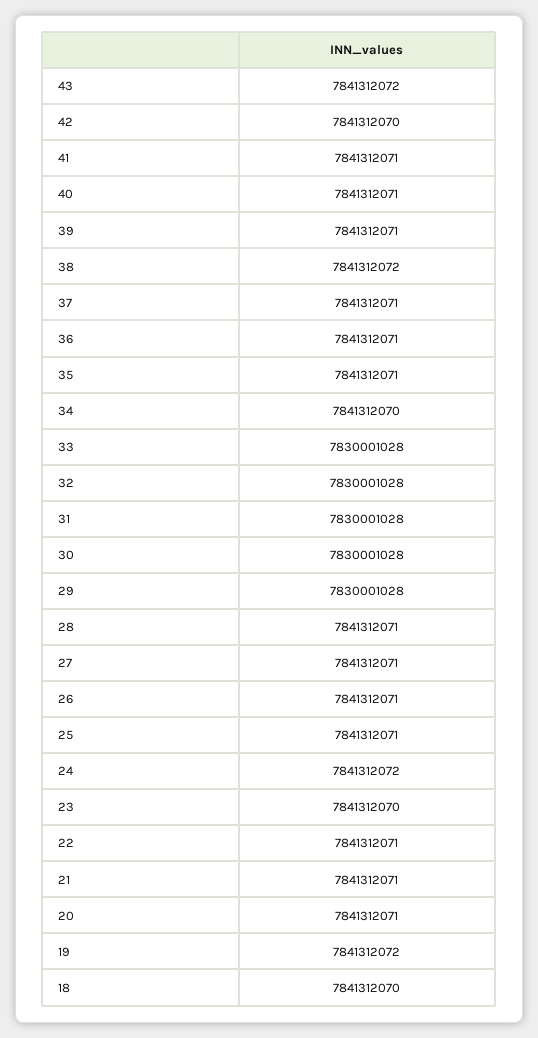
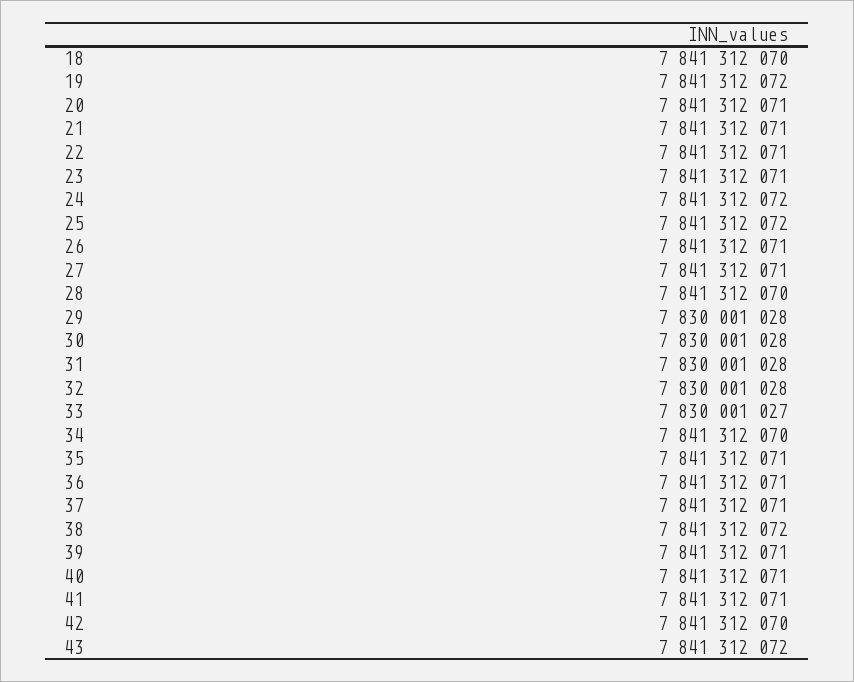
  {
    "43": 7841312072,
    "42": 7841312070,
    "41": 7841312071,
    "40": 7841312071,
    "39": 7841312071,
    "38": 7841312072,
    "37": 7841312071,
    "36": 7841312071,
    "35": 7841312071,
    "34": 7841312070,
-   "33": 7830001028,
+   "33": 7830001027,
    "32": 7830001028,
    "31": 7830001028,
    "30": 7830001028,
    "29": 7830001028,
-   "28": 7841312071,
+   "28": 7841312070,
    "27": 7841312071,
    "26": 7841312071,
-   "25": 7841312071,
+   "25": 7841312072,
    "24": 7841312072,
-   "23": 7841312070,
+   "23": 7841312071,
    "22": 7841312071,
    "21": 7841312071,
    "20": 7841312071,
    "19": 7841312072,
    "18": 7841312070
  }

